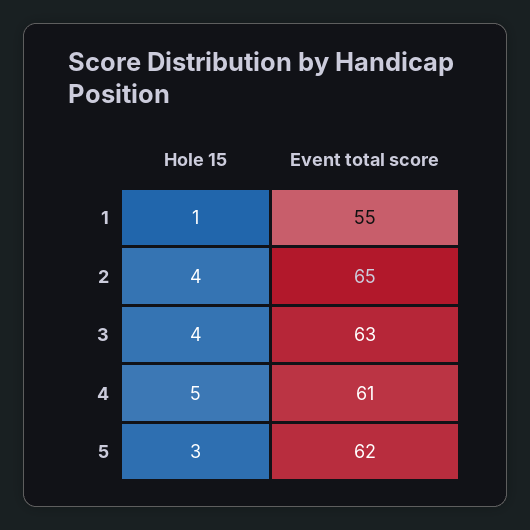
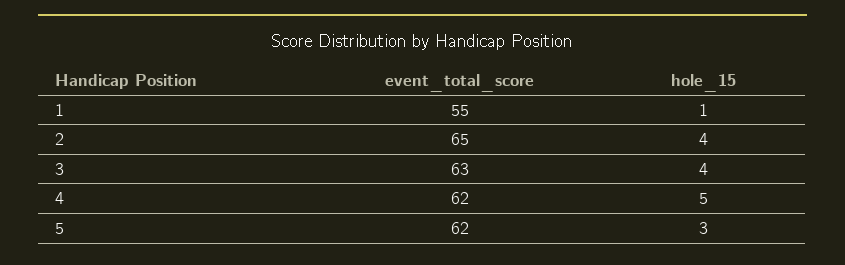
  {
    "Hole 15": {
      "1": 1,
      "2": 4,
      "3": 4,
      "4": 5,
      "5": 3
    },
    "Event total score": {
      "1": 55,
      "2": 65,
      "3": 63,
-     "4": 61,
+     "4": 62,
      "5": 62
    }
  }

